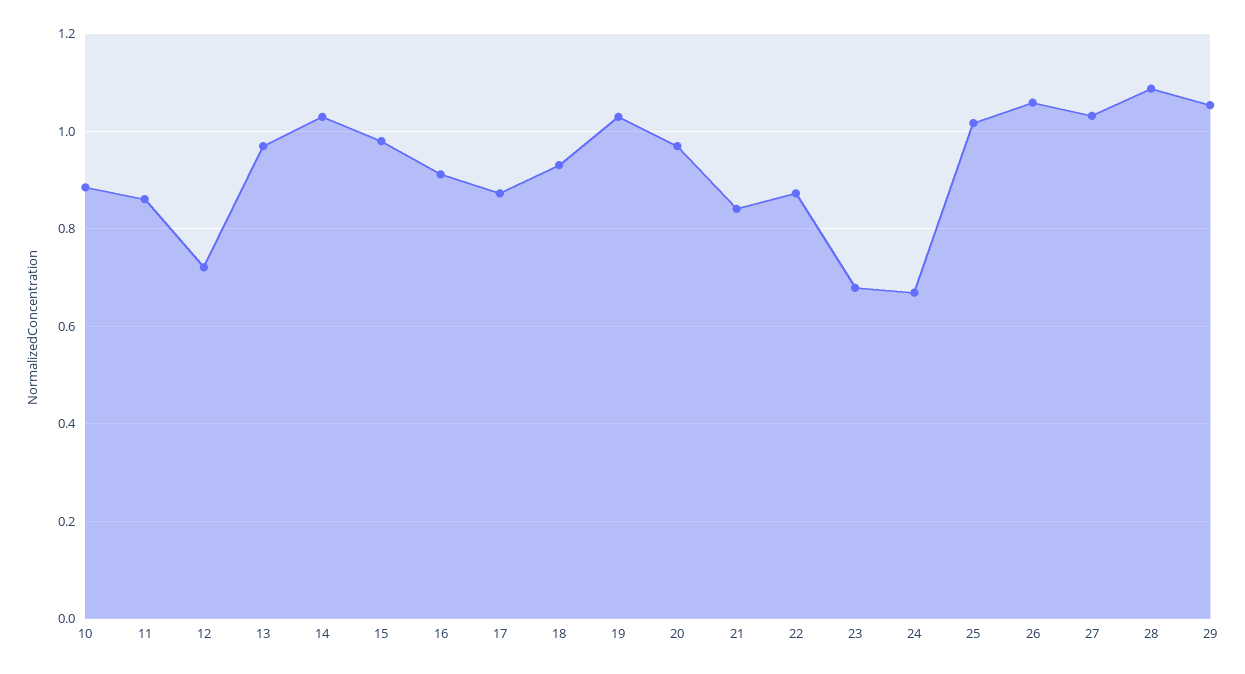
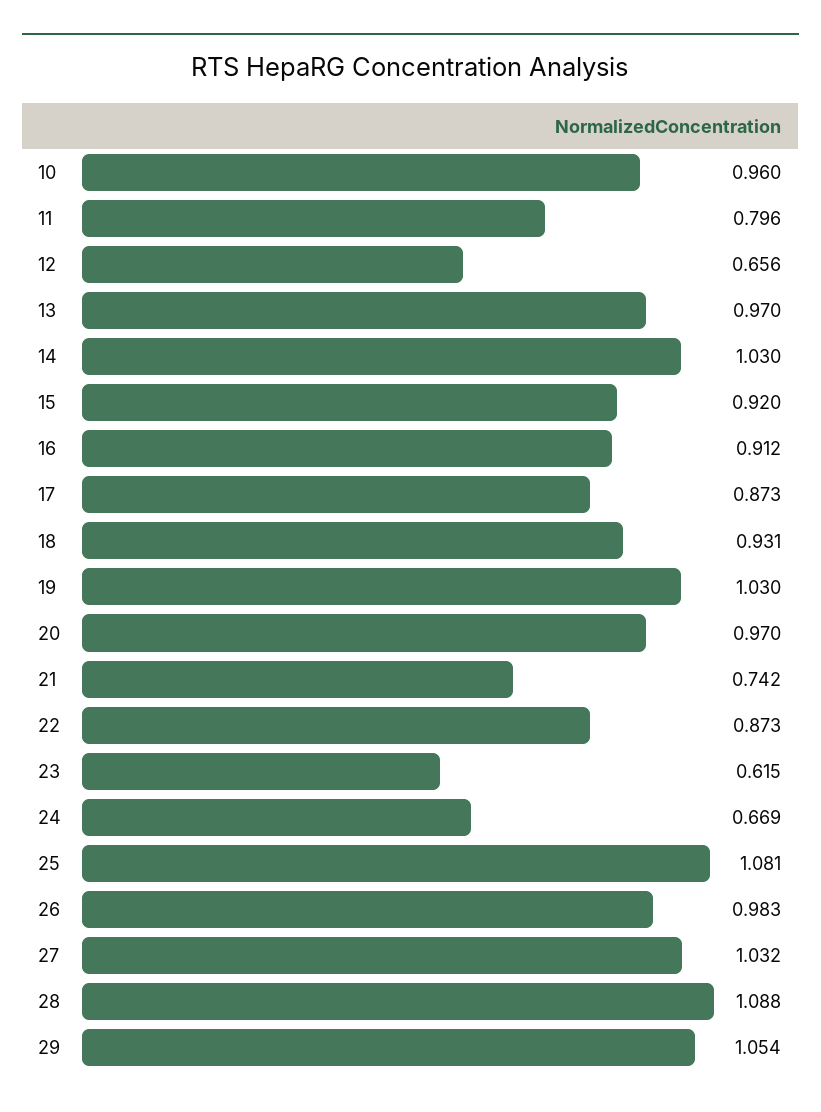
  {
-   "10": 0.88,
+   "10": 0.96,
-   "11": 0.86,
+   "11": 0.796,
-   "12": 0.72,
+   "12": 0.656,
    "13": 0.97,
    "14": 1.03,
-   "15": 0.98,
+   "15": 0.92,
    "16": 0.912,
    "17": 0.873,
    "18": 0.931,
    "19": 1.03,
    "20": 0.97,
-   "21": 0.84,
+   "21": 0.742,
    "22": 0.873,
-   "23": 0.68,
+   "23": 0.615,
    "24": 0.669,
-   "25": 1.02,
+   "25": 1.081,
-   "26": 1.06,
+   "26": 0.983,
    "27": 1.032,
    "28": 1.088,
    "29": 1.054
  }

